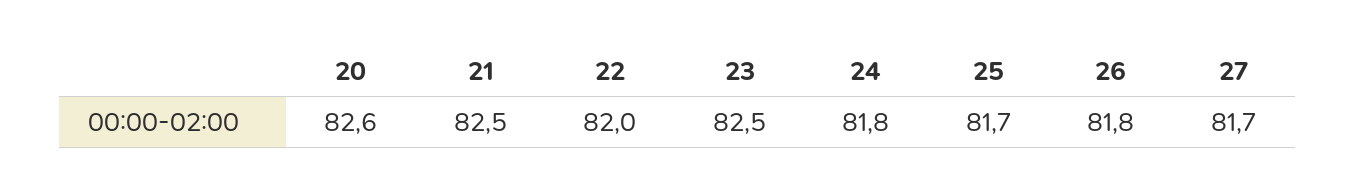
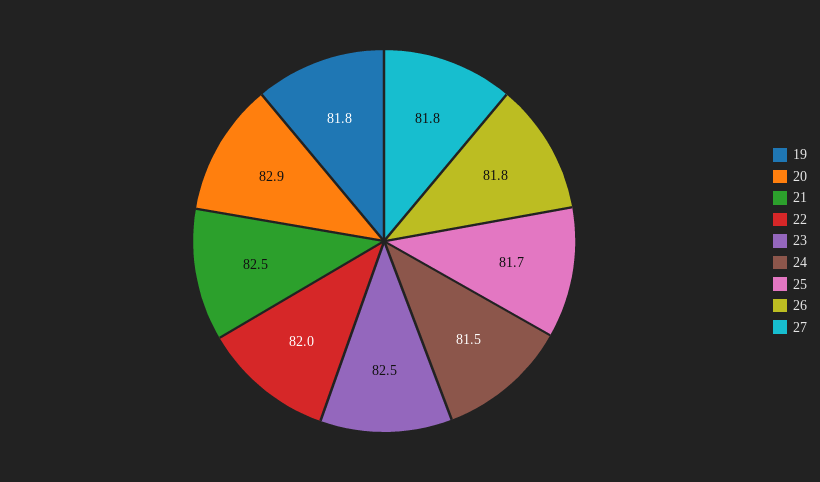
  {
-   "20": 82.6,
+   "20": 82.9,
    "21": 82.5,
    "22": 82,
    "23": 82.5,
-   "24": 81.8,
+   "24": 81.5,
    "25": 81.7,
    "26": 81.8,
-   "27": 81.7
+   "27": 81.8,
+   "19": 81.8
  }

